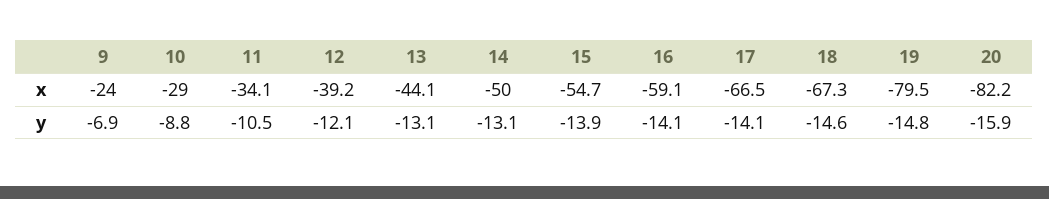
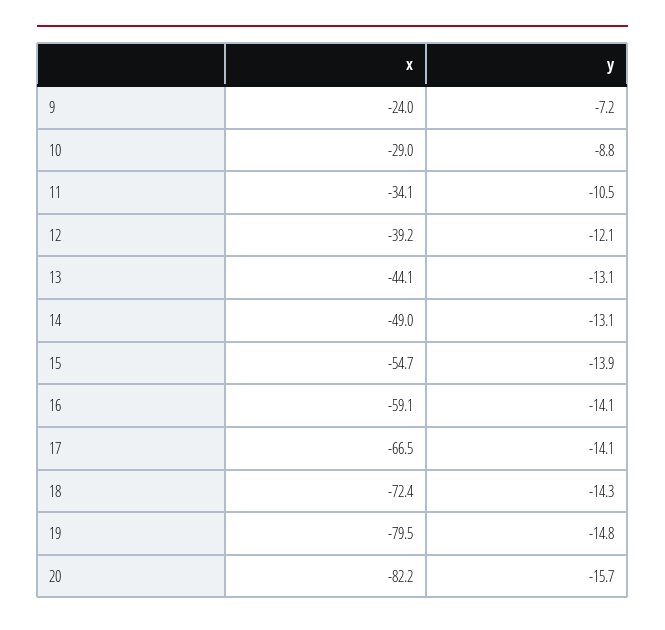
  {
    "9": {
      "x": -24,
-     "y": -6.9
+     "y": -7.2
    },
    "10": {
      "x": -29,
      "y": -8.8
    },
    "11": {
      "x": -34.1,
      "y": -10.5
    },
    "12": {
      "x": -39.2,
      "y": -12.1
    },
    "13": {
      "x": -44.1,
      "y": -13.1
    },
    "14": {
-     "x": -50,
+     "x": -49,
      "y": -13.1
    },
    "15": {
      "x": -54.7,
      "y": -13.9
    },
    "16": {
      "x": -59.1,
      "y": -14.1
    },
    "17": {
      "x": -66.5,
      "y": -14.1
    },
    "18": {
-     "x": -67.3,
+     "x": -72.4,
-     "y": -14.6
+     "y": -14.3
    },
    "19": {
      "x": -79.5,
      "y": -14.8
    },
    "20": {
      "x": -82.2,
-     "y": -15.9
+     "y": -15.7
    }
  }

